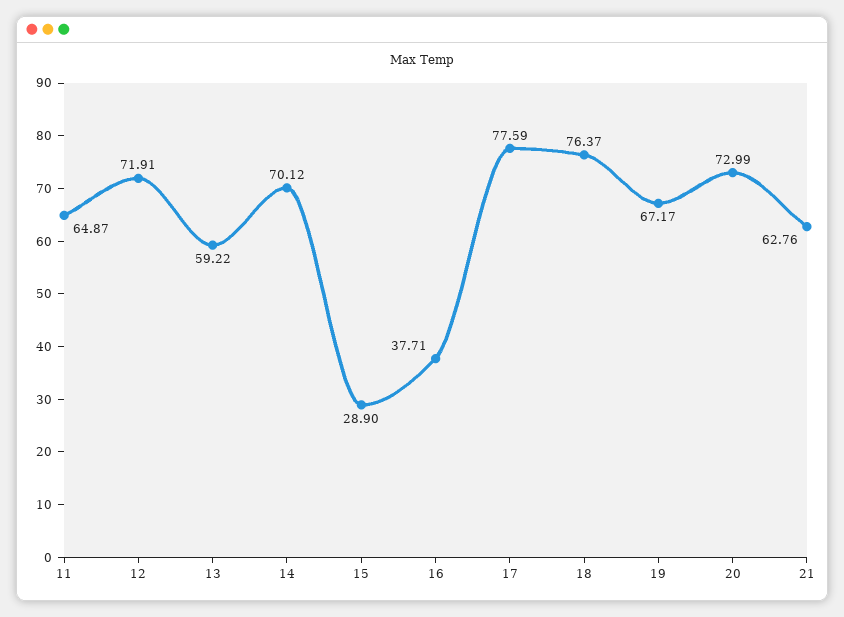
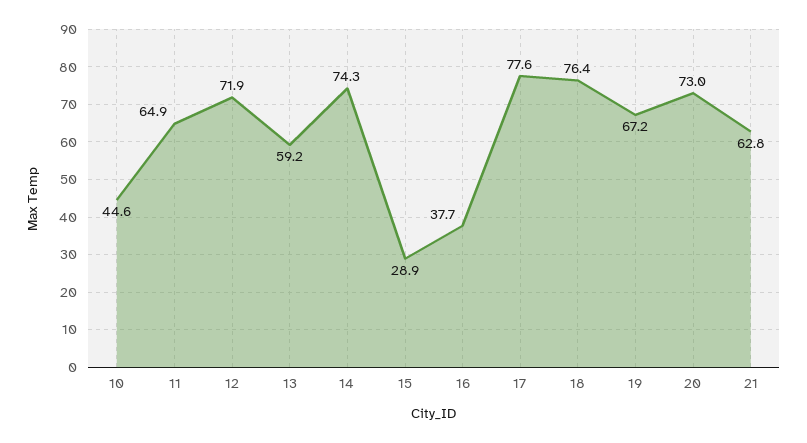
  {
    "11": 64.87,
    "12": 71.91,
    "13": 59.22,
-   "14": 70.12,
+   "14": 74.3,
    "15": 28.9,
    "16": 37.71,
    "17": 77.59,
    "18": 76.37,
    "19": 67.17,
    "20": 72.99,
-   "21": 62.76
+   "21": 62.76,
+   "10": 44.6
  }

